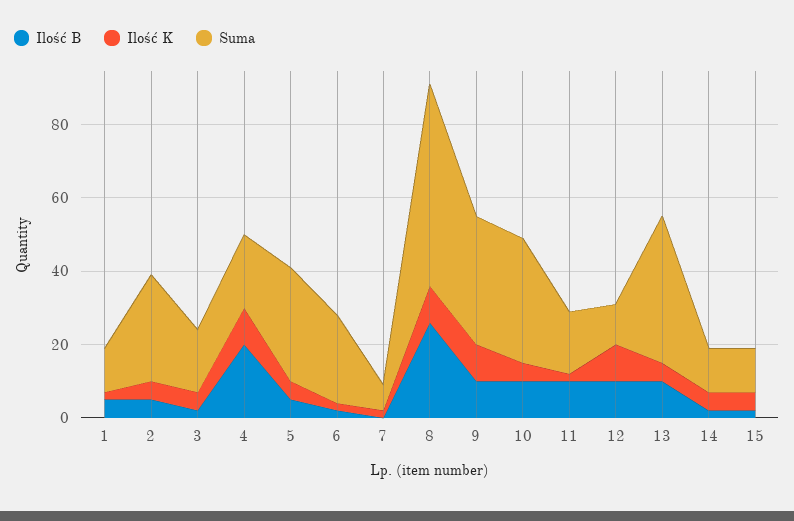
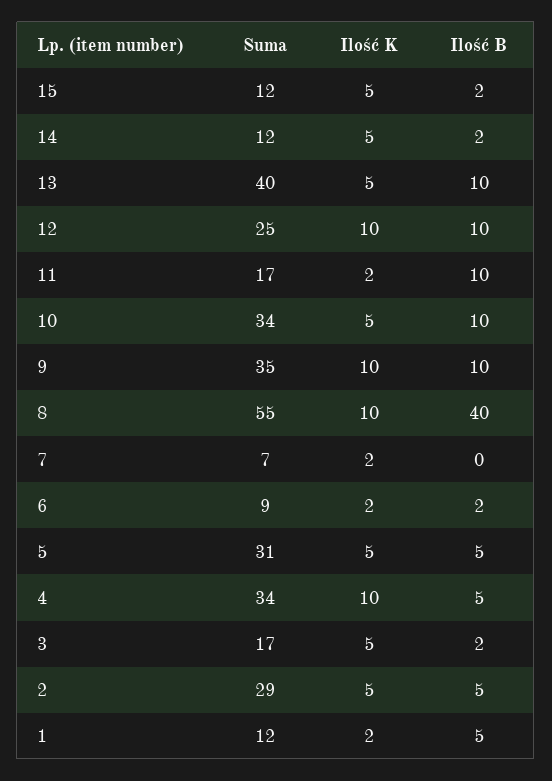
  {
    "Ilość B": {
      "1": 5,
      "2": 5,
      "3": 2,
-     "4": 20,
+     "4": 5,
      "5": 5,
      "6": 2,
      "7": 0,
-     "8": 25,
+     "8": 40,
      "9": 10,
      "10": 10,
      "11": 10,
      "12": 10,
      "13": 10,
      "14": 2,
      "15": 2
    },
    "Ilość K": {
      "1": 2,
      "2": 5,
      "3": 5,
      "4": 10,
      "5": 5,
      "6": 2,
      "7": 2,
      "8": 10,
      "9": 10,
      "10": 5,
      "11": 2,
      "12": 10,
      "13": 5,
      "14": 5,
      "15": 5
    },
    "Suma": {
      "1": 12,
      "2": 29,
      "3": 17,
-     "4": 20,
+     "4": 34,
      "5": 31,
-     "6": 25,
+     "6": 9,
      "7": 7,
      "8": 55,
      "9": 35,
      "10": 34,
      "11": 17,
-     "12": 10,
+     "12": 25,
      "13": 40,
      "14": 12,
      "15": 12
    }
  }

